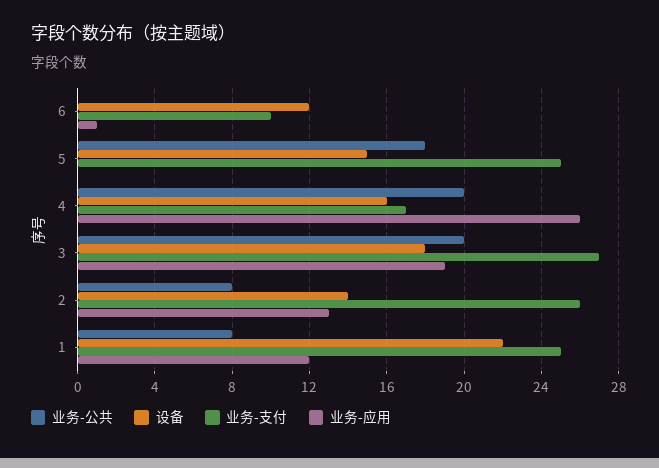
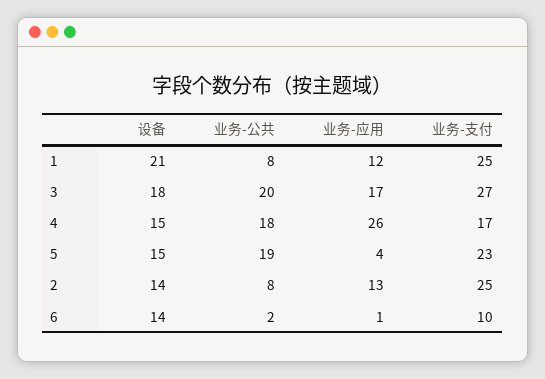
  {
    "业务-公共": {
-     "6": 0,
+     "6": 2,
-     "5": 18,
+     "5": 19,
-     "4": 20,
+     "4": 18,
      "3": 20,
      "2": 8,
      "1": 8
    },
    "设备": {
-     "6": 12,
+     "6": 14,
      "5": 15,
-     "4": 16,
+     "4": 15,
      "3": 18,
      "2": 14,
-     "1": 22
+     "1": 21
    },
    "业务-支付": {
      "6": 10,
-     "5": 25,
+     "5": 23,
      "4": 17,
      "3": 27,
-     "2": 26,
+     "2": 25,
      "1": 25
    },
    "业务-应用": {
      "6": 1,
-     "5": 0,
+     "5": 4,
      "4": 26,
-     "3": 19,
+     "3": 17,
      "2": 13,
      "1": 12
    }
  }

